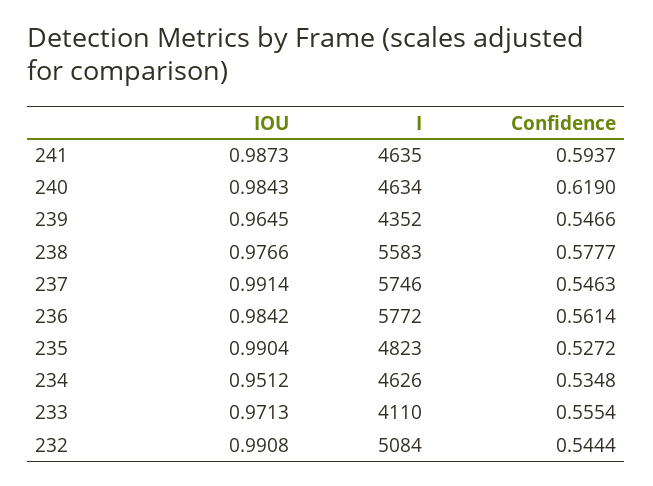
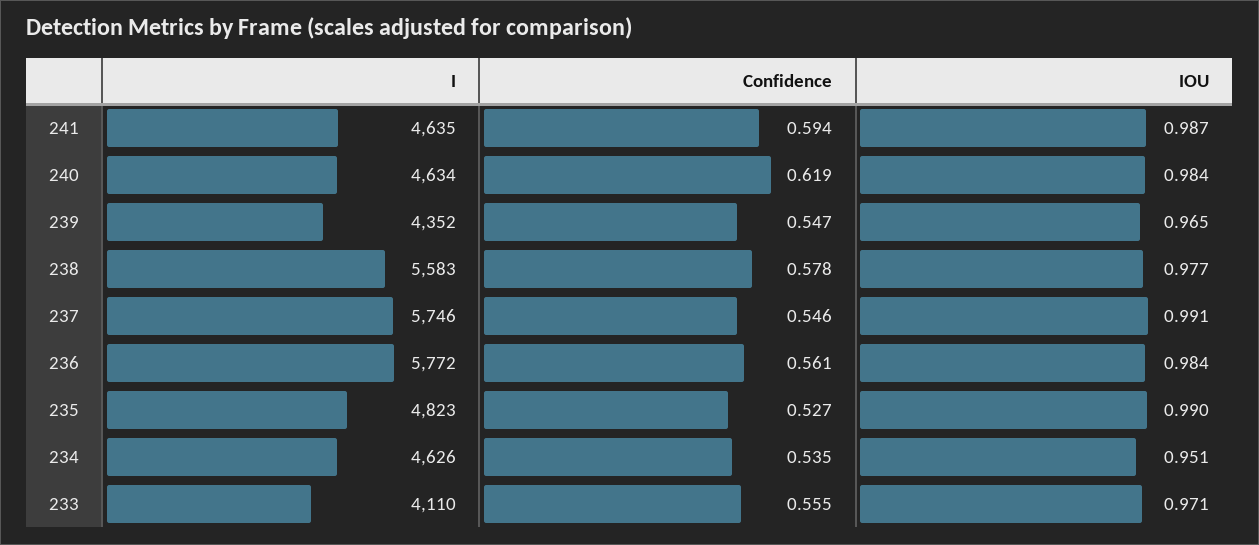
  {
    "IOU": {
      "241": 0.9873,
      "240": 0.9843,
      "239": 0.9645,
      "238": 0.9766,
      "237": 0.9914,
      "236": 0.9842,
      "235": 0.9904,
      "234": 0.9512,
-     "233": 0.9713,
+     "233": 0.9713
-     "232": 0.9908
    },
    "I": {
      "241": 4635,
      "240": 4634,
      "239": 4352,
      "238": 5583,
      "237": 5746,
      "236": 5772,
      "235": 4823,
      "234": 4626,
-     "233": 4110,
+     "233": 4110
-     "232": 5084
    },
    "Confidence": {
      "241": 0.5937,
      "240": 0.619,
      "239": 0.5466,
      "238": 0.5777,
      "237": 0.5463,
      "236": 0.5614,
      "235": 0.5272,
      "234": 0.5348,
-     "233": 0.5554,
+     "233": 0.5554
-     "232": 0.5444
    }
  }

